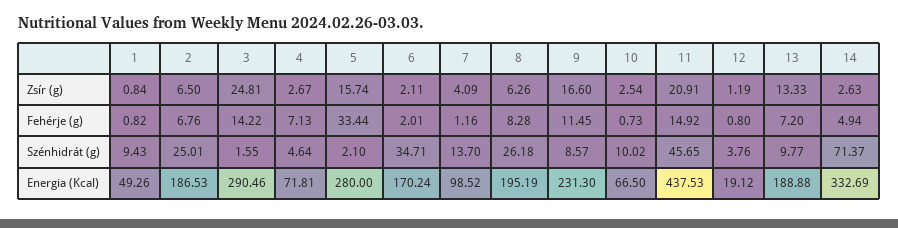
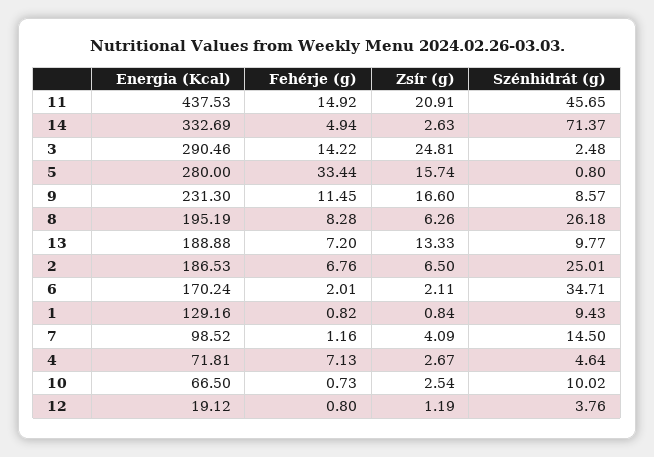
  {
    "1": {
      "Zsír (g)": 0.84,
      "Fehérje (g)": 0.82,
      "Szénhidrát (g)": 9.43,
-     "Energia (Kcal)": 49.26
+     "Energia (Kcal)": 129.16
    },
    "2": {
      "Zsír (g)": 6.5,
      "Fehérje (g)": 6.76,
      "Szénhidrát (g)": 25.01,
      "Energia (Kcal)": 186.53
    },
    "3": {
      "Zsír (g)": 24.81,
      "Fehérje (g)": 14.22,
-     "Szénhidrát (g)": 1.55,
+     "Szénhidrát (g)": 2.48,
      "Energia (Kcal)": 290.46
    },
    "4": {
      "Zsír (g)": 2.67,
      "Fehérje (g)": 7.13,
      "Szénhidrát (g)": 4.64,
      "Energia (Kcal)": 71.81
    },
    "5": {
      "Zsír (g)": 15.74,
      "Fehérje (g)": 33.44,
-     "Szénhidrát (g)": 2.1,
+     "Szénhidrát (g)": 0.8,
      "Energia (Kcal)": 280
    },
    "6": {
      "Zsír (g)": 2.11,
      "Fehérje (g)": 2.01,
      "Szénhidrát (g)": 34.71,
      "Energia (Kcal)": 170.24
    },
    "7": {
      "Zsír (g)": 4.09,
      "Fehérje (g)": 1.16,
-     "Szénhidrát (g)": 13.7,
+     "Szénhidrát (g)": 14.5,
      "Energia (Kcal)": 98.52
    },
    "8": {
      "Zsír (g)": 6.26,
      "Fehérje (g)": 8.28,
      "Szénhidrát (g)": 26.18,
      "Energia (Kcal)": 195.19
    },
    "9": {
      "Zsír (g)": 16.6,
      "Fehérje (g)": 11.45,
      "Szénhidrát (g)": 8.57,
      "Energia (Kcal)": 231.3
    },
    "10": {
      "Zsír (g)": 2.54,
      "Fehérje (g)": 0.73,
      "Szénhidrát (g)": 10.02,
      "Energia (Kcal)": 66.5
    },
    "11": {
      "Zsír (g)": 20.91,
      "Fehérje (g)": 14.92,
      "Szénhidrát (g)": 45.65,
      "Energia (Kcal)": 437.53
    },
    "12": {
      "Zsír (g)": 1.19,
      "Fehérje (g)": 0.8,
      "Szénhidrát (g)": 3.76,
      "Energia (Kcal)": 19.12
    },
    "13": {
      "Zsír (g)": 13.33,
      "Fehérje (g)": 7.2,
      "Szénhidrát (g)": 9.77,
      "Energia (Kcal)": 188.88
    },
    "14": {
      "Zsír (g)": 2.63,
      "Fehérje (g)": 4.94,
      "Szénhidrát (g)": 71.37,
      "Energia (Kcal)": 332.69
    }
  }

